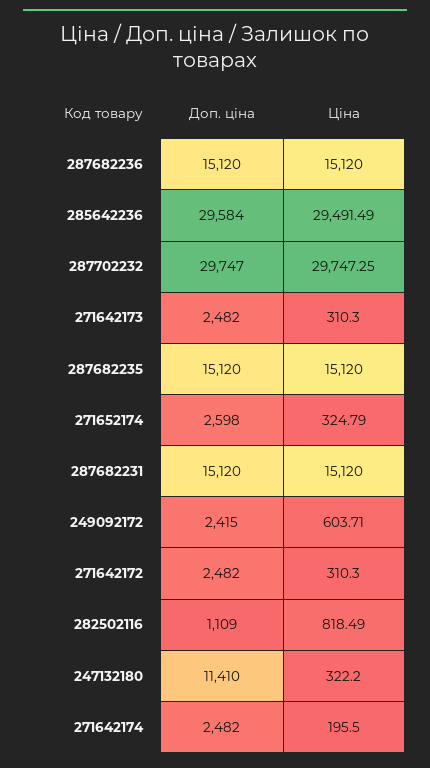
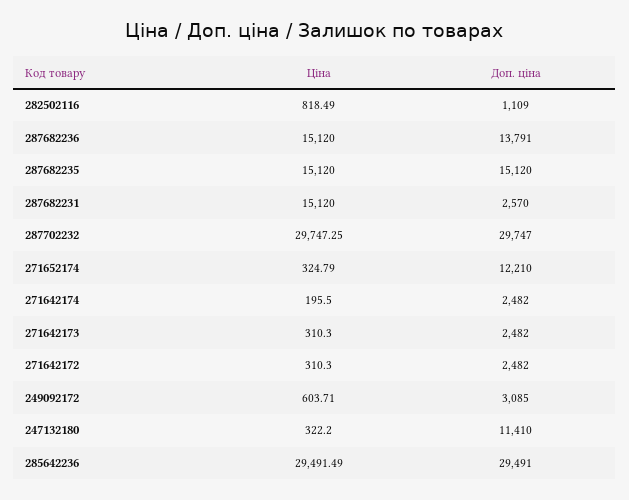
  {
    "Доп. ціна": {
-     "287682236": 15120,
+     "287682236": 13791,
-     "285642236": 29584,
+     "285642236": 29491,
      "287702232": 29747,
      "271642173": 2482,
      "287682235": 15120,
-     "271652174": 2598,
+     "271652174": 12210,
-     "287682231": 15120,
+     "287682231": 2570,
-     "249092172": 2415,
+     "249092172": 3085,
      "271642172": 2482,
      "282502116": 1109,
      "247132180": 11410,
      "271642174": 2482
    },
    "Ціна": {
      "287682236": 15120,
      "285642236": 29491.49,
      "287702232": 29747.25,
      "271642173": 310.3,
      "287682235": 15120,
      "271652174": 324.79,
      "287682231": 15120,
      "249092172": 603.71,
      "271642172": 310.3,
      "282502116": 818.49,
      "247132180": 322.2,
      "271642174": 195.5
    }
  }

